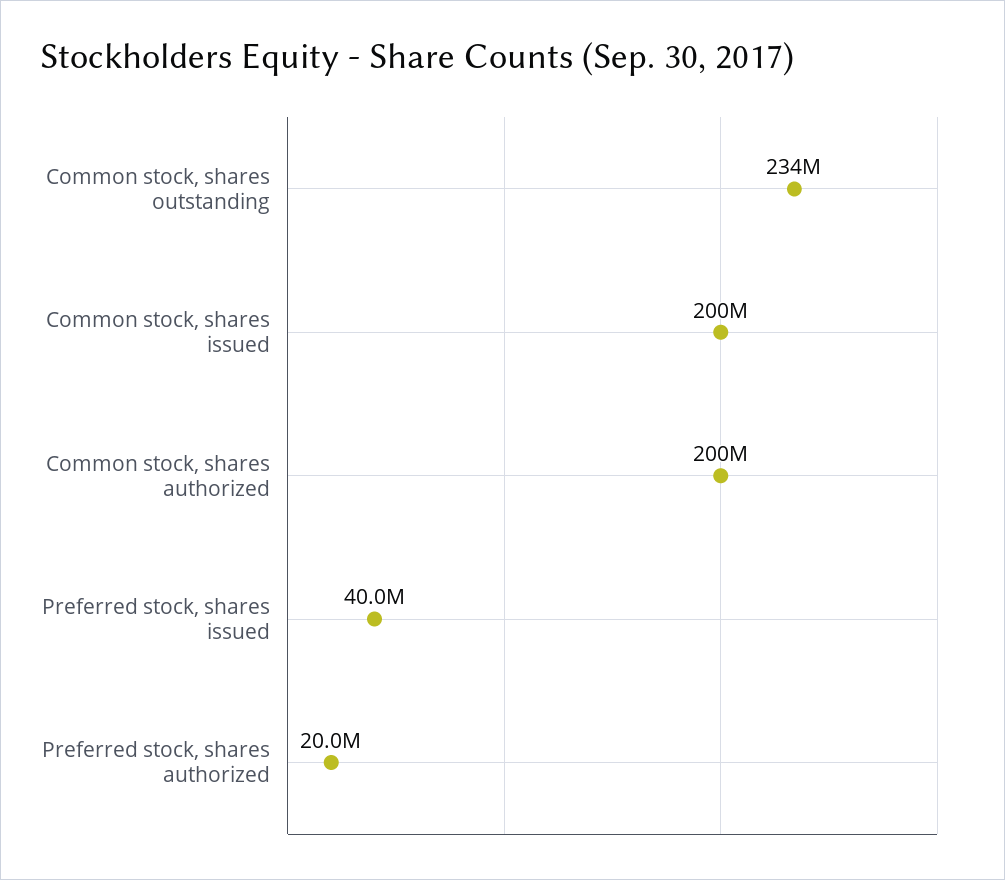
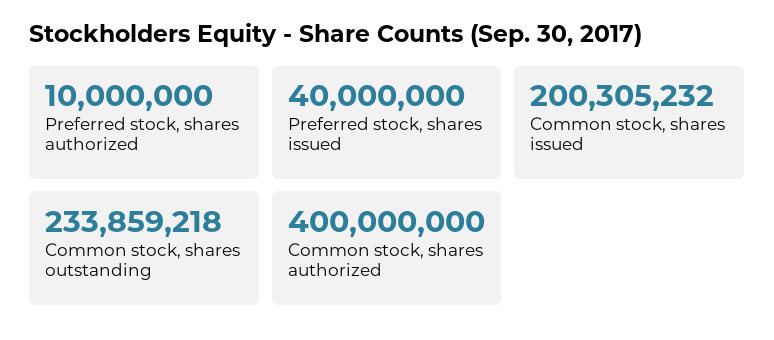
  {
    "Common stock, shares outstanding": 233859218,
    "Common stock, shares issued": 200305232,
-   "Common stock, shares authorized": 200000000,
+   "Common stock, shares authorized": 400000000,
    "Preferred stock, shares issued": 40000000,
-   "Preferred stock, shares authorized": 20000000
+   "Preferred stock, shares authorized": 10000000
  }

